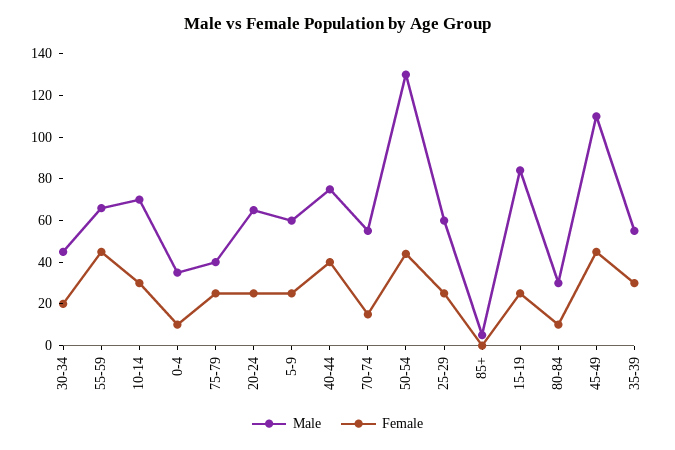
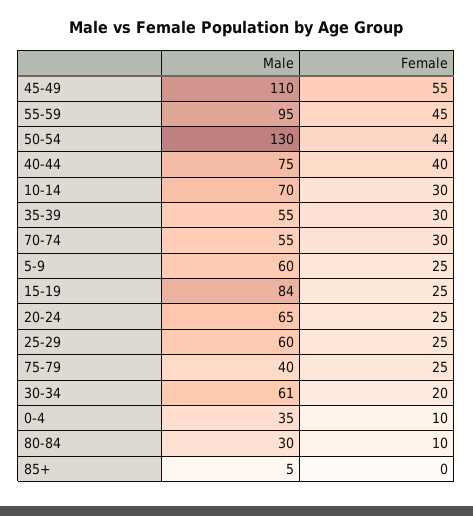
  {
    "Male": {
-     "30-34": 45,
+     "30-34": 61,
-     "55-59": 65,
+     "55-59": 95,
      "10-14": 70,
      "0-4": 35,
      "75-79": 40,
      "20-24": 65,
      "5-9": 60,
      "40-44": 75,
      "70-74": 55,
      "50-54": 130,
      "25-29": 60,
      "85+": 5,
      "15-19": 84,
      "80-84": 30,
      "45-49": 110,
      "35-39": 55
    },
    "Female": {
      "30-34": 20,
      "55-59": 45,
      "10-14": 30,
      "0-4": 10,
      "75-79": 25,
      "20-24": 25,
      "5-9": 25,
      "40-44": 40,
-     "70-74": 15,
+     "70-74": 30,
      "50-54": 44,
      "25-29": 25,
      "85+": 0,
      "15-19": 25,
      "80-84": 10,
-     "45-49": 45,
+     "45-49": 55,
      "35-39": 30
    }
  }

